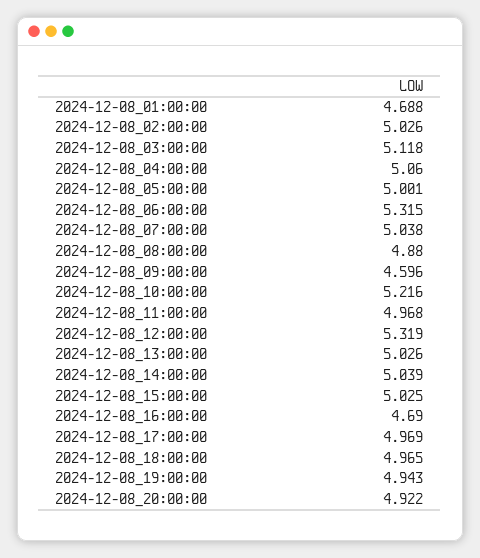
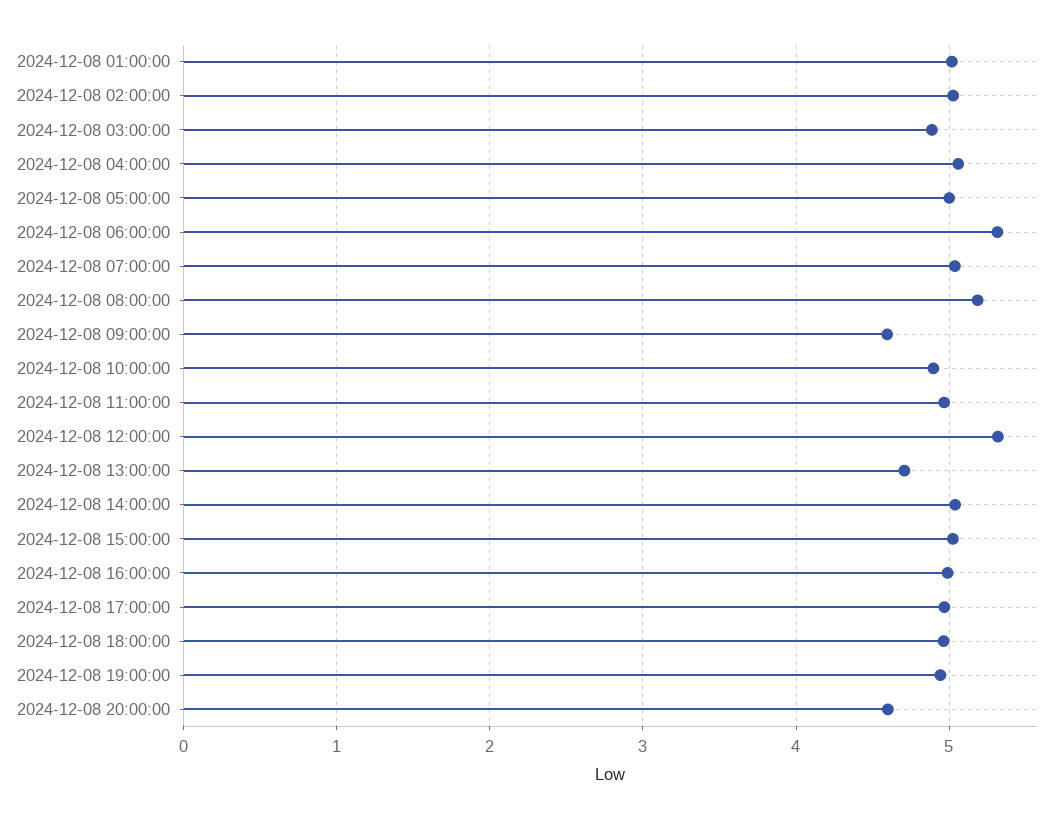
  {
-   "2024-12-08_01:00:00": 4.688,
+   "2024-12-08_01:00:00": 5,
    "2024-12-08_02:00:00": 5.026,
-   "2024-12-08_03:00:00": 5.118,
+   "2024-12-08_03:00:00": 4.9,
    "2024-12-08_04:00:00": 5.06,
    "2024-12-08_05:00:00": 5.001,
    "2024-12-08_06:00:00": 5.315,
    "2024-12-08_07:00:00": 5.038,
-   "2024-12-08_08:00:00": 4.88,
+   "2024-12-08_08:00:00": 5.2,
    "2024-12-08_09:00:00": 4.596,
-   "2024-12-08_10:00:00": 5.216,
+   "2024-12-08_10:00:00": 4.9,
    "2024-12-08_11:00:00": 4.968,
    "2024-12-08_12:00:00": 5.319,
-   "2024-12-08_13:00:00": 5.026,
+   "2024-12-08_13:00:00": 4.7,
    "2024-12-08_14:00:00": 5.039,
    "2024-12-08_15:00:00": 5.025,
-   "2024-12-08_16:00:00": 4.69,
+   "2024-12-08_16:00:00": 5,
    "2024-12-08_17:00:00": 4.969,
    "2024-12-08_18:00:00": 4.965,
    "2024-12-08_19:00:00": 4.943,
-   "2024-12-08_20:00:00": 4.922
+   "2024-12-08_20:00:00": 4.6
  }

